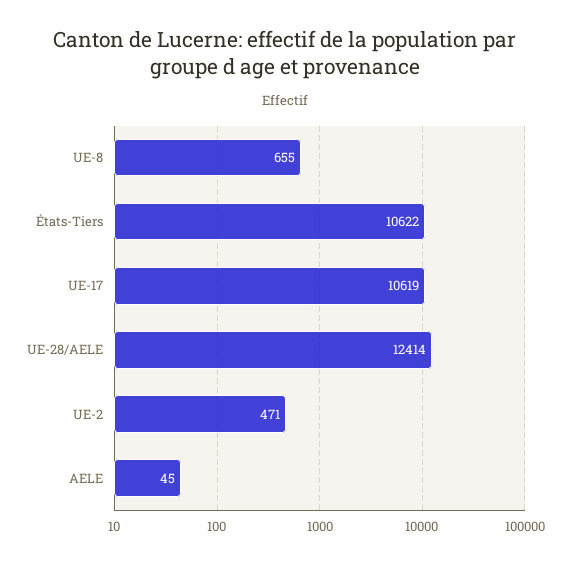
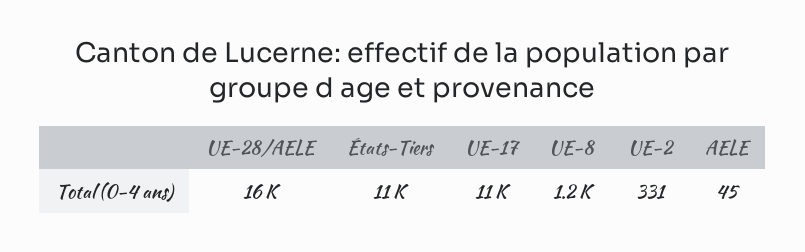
  {
-   "UE-8": 655,
+   "UE-8": 1200,
    "États-Tiers": 10622,
    "UE-17": 10619,
-   "UE-28/AELE": 12414,
+   "UE-28/AELE": 16000,
-   "UE-2": 471,
+   "UE-2": 331,
    "AELE": 45
  }

